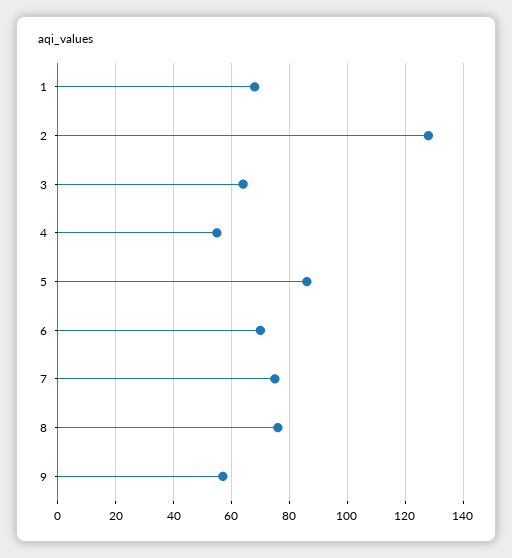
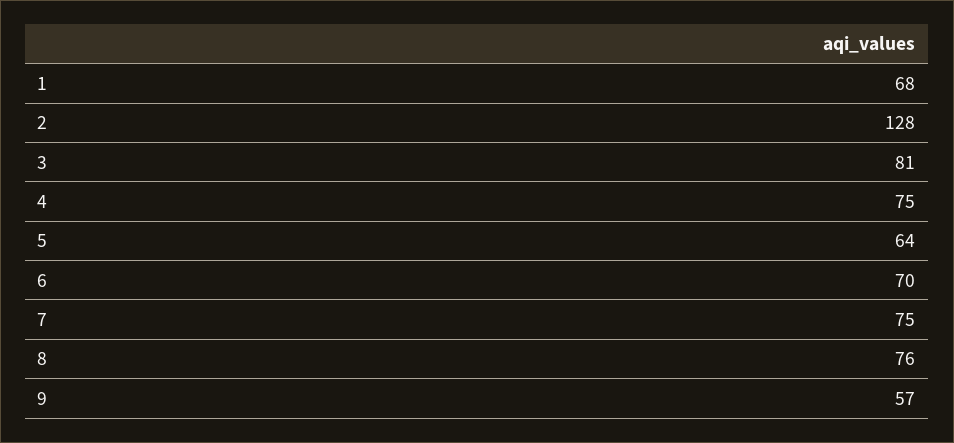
  {
    "1": 68,
    "2": 128,
-   "3": 65,
+   "3": 81,
-   "4": 55,
+   "4": 75,
-   "5": 85,
+   "5": 64,
    "6": 70,
    "7": 75,
    "8": 76,
    "9": 57
  }

